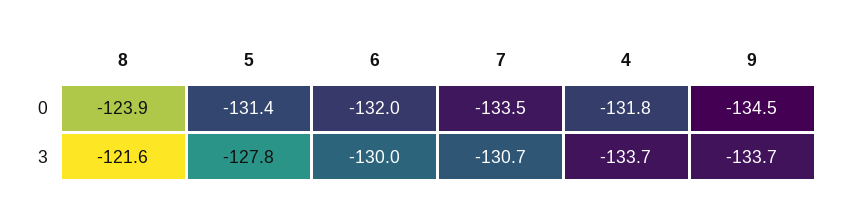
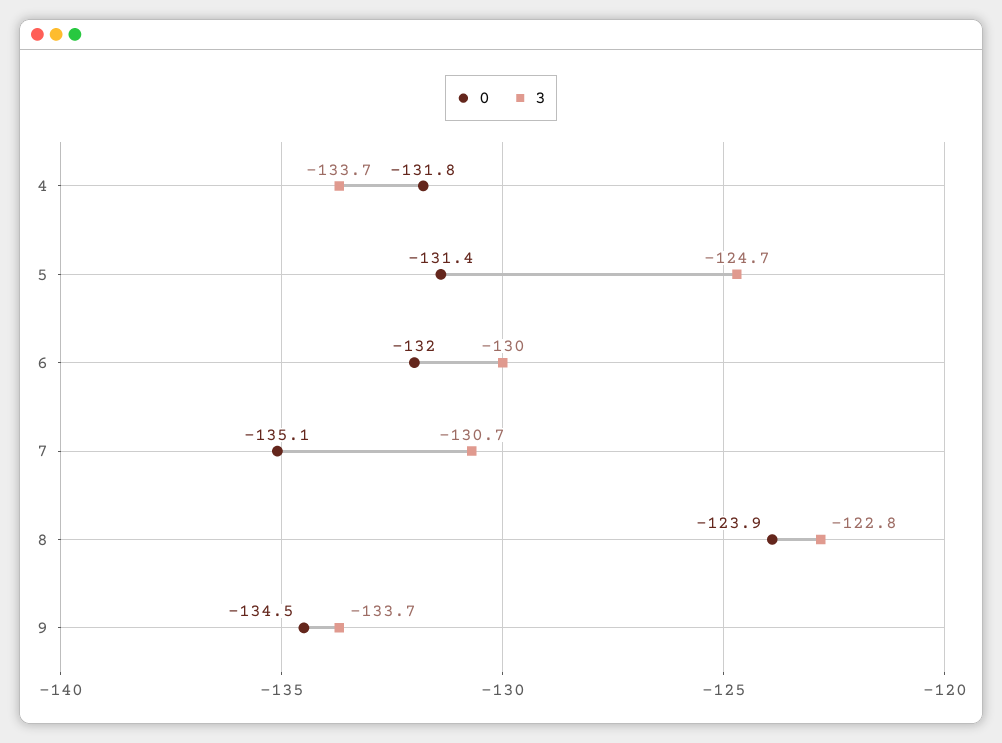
  {
    "0": {
      "8": -123.9,
      "5": -131.4,
      "6": -132,
-     "7": -133.5,
+     "7": -135.1,
      "4": -131.8,
      "9": -134.5
    },
    "3": {
-     "8": -121.6,
+     "8": -122.8,
-     "5": -127.8,
+     "5": -124.7,
      "6": -130,
      "7": -130.7,
      "4": -133.7,
      "9": -133.7
    }
  }

